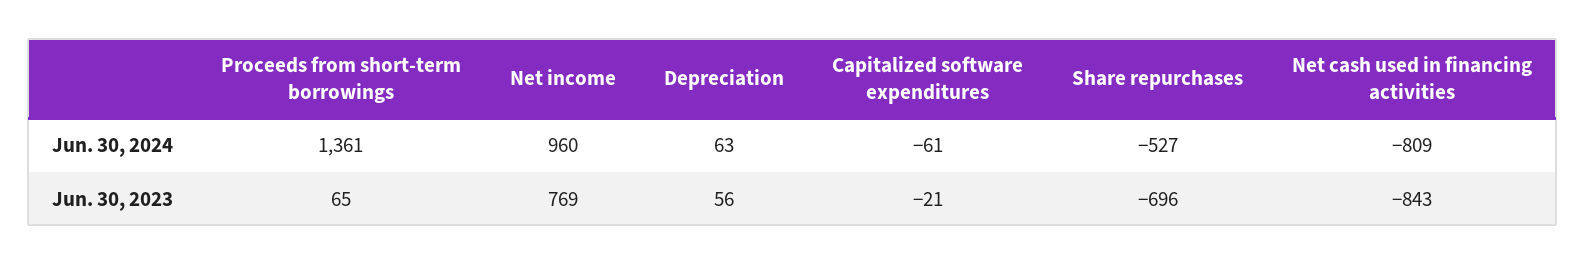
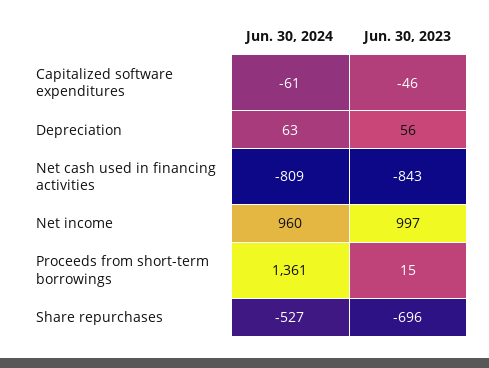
  {
    "Proceeds from short-term borrowings": {
      "Jun. 30, 2024": 1361,
-     "Jun. 30, 2023": 65
+     "Jun. 30, 2023": 15
    },
    "Net income": {
      "Jun. 30, 2024": 960,
-     "Jun. 30, 2023": 769
+     "Jun. 30, 2023": 997
    },
    "Depreciation": {
      "Jun. 30, 2024": 63,
      "Jun. 30, 2023": 56
    },
    "Capitalized software expenditures": {
      "Jun. 30, 2024": -61,
-     "Jun. 30, 2023": -21
+     "Jun. 30, 2023": -46
    },
    "Share repurchases": {
      "Jun. 30, 2024": -527,
      "Jun. 30, 2023": -696
    },
    "Net cash used in financing activities": {
      "Jun. 30, 2024": -809,
      "Jun. 30, 2023": -843
    }
  }

